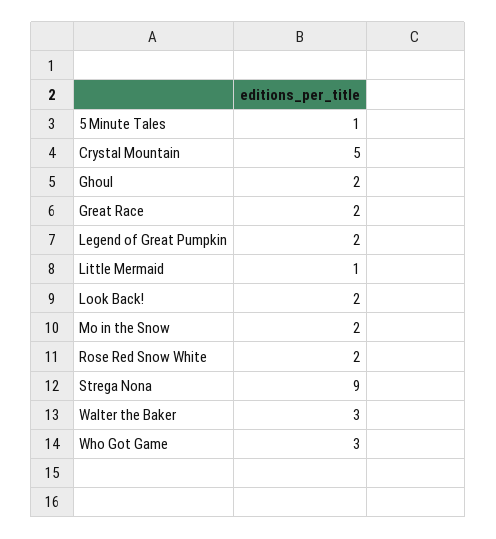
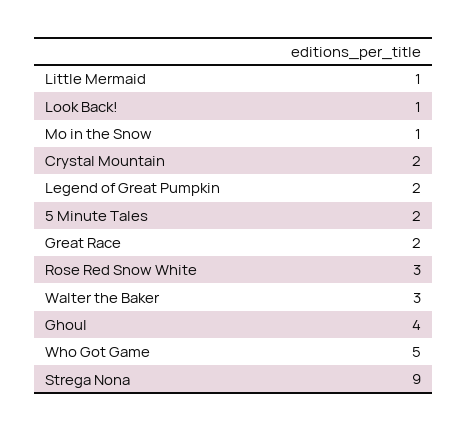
  {
-   "5 Minute Tales": 1,
+   "5 Minute Tales": 2,
-   "Crystal Mountain": 5,
+   "Crystal Mountain": 2,
-   "Ghoul": 2,
+   "Ghoul": 4,
    "Great Race": 2,
    "Legend of Great Pumpkin": 2,
    "Little Mermaid": 1,
-   "Look Back!": 2,
+   "Look Back!": 1,
-   "Mo in the Snow": 2,
+   "Mo in the Snow": 1,
-   "Rose Red Snow White": 2,
+   "Rose Red Snow White": 3,
    "Strega Nona": 9,
    "Walter the Baker": 3,
-   "Who Got Game": 3
+   "Who Got Game": 5
  }

